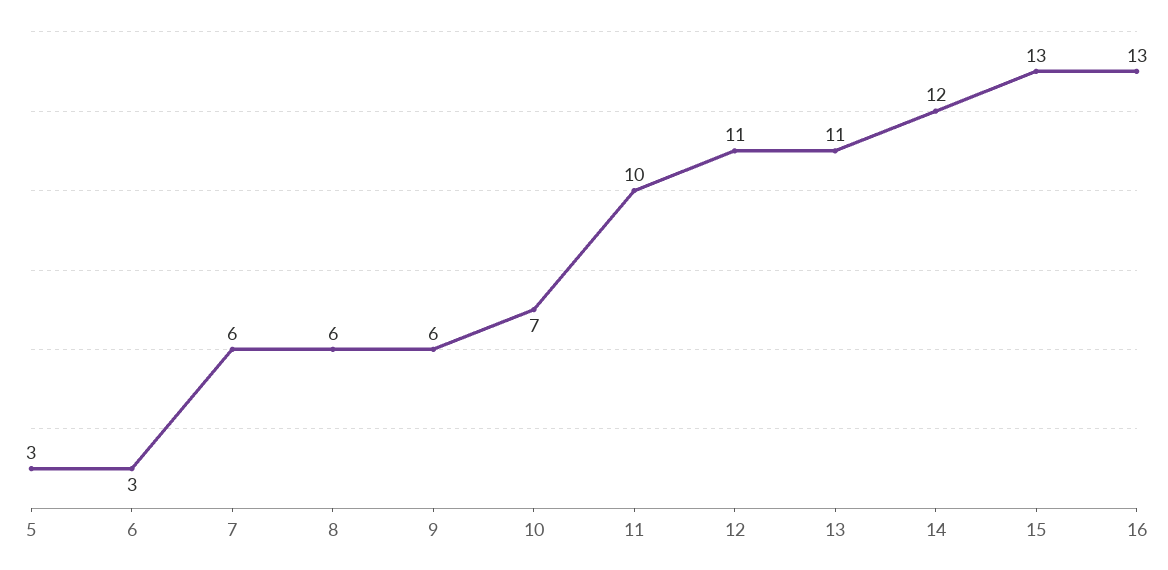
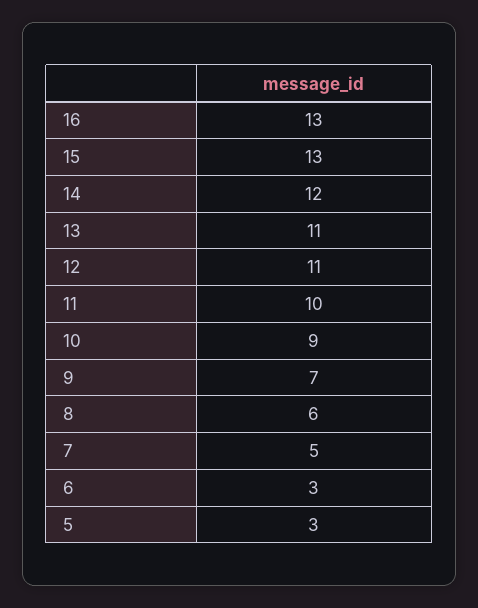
  {
    "5": 3,
    "6": 3,
-   "7": 6,
+   "7": 5,
    "8": 6,
-   "9": 6,
+   "9": 7,
-   "10": 7,
+   "10": 9,
    "11": 10,
    "12": 11,
    "13": 11,
    "14": 12,
    "15": 13,
    "16": 13
  }

